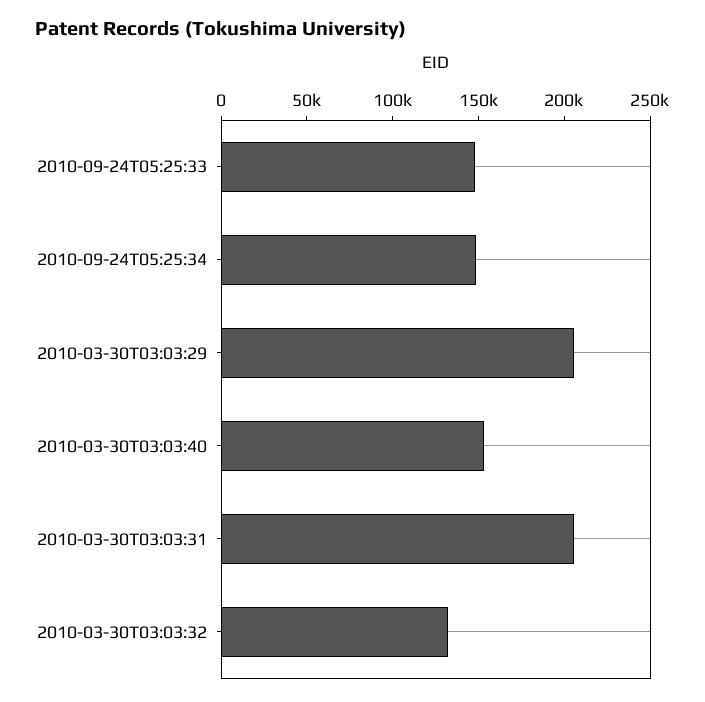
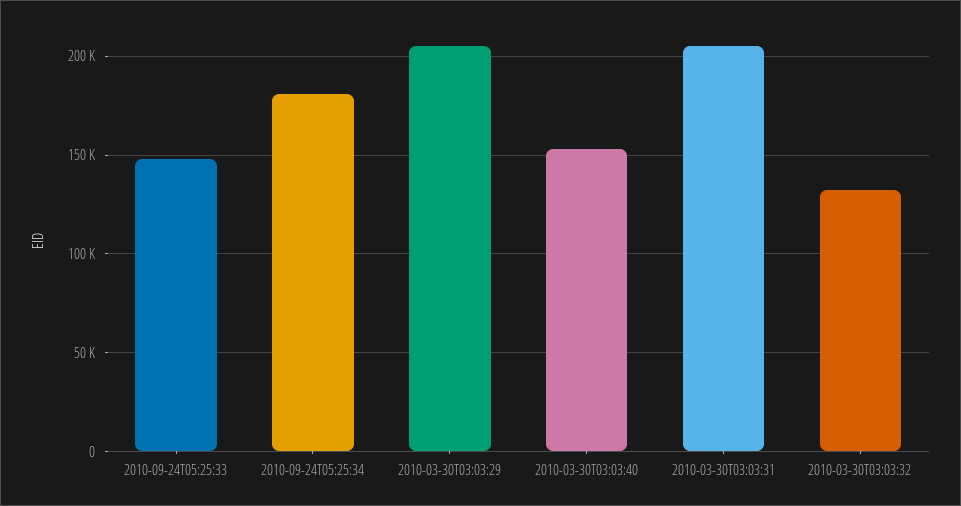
  {
    "2010-09-24T05:25:33": 150000,
-   "2010-09-24T05:25:34": 150000,
+   "2010-09-24T05:25:34": 180000,
    "2010-03-30T03:03:29": 205000,
    "2010-03-30T03:03:40": 155000,
    "2010-03-30T03:03:31": 205000,
    "2010-03-30T03:03:32": 130000
  }

